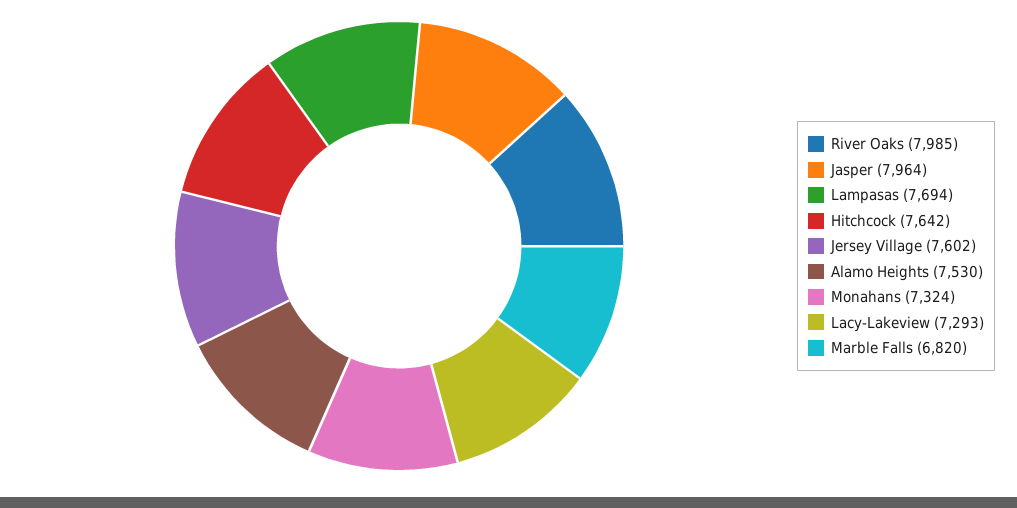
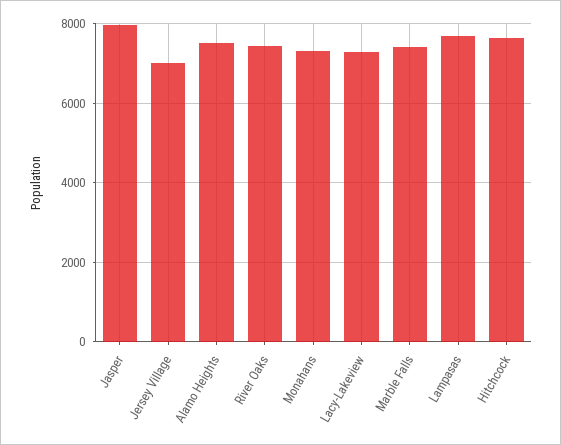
  {
-   "River Oaks": 7985,
+   "River Oaks": 7400,
    "Jasper": 7964,
    "Lampasas": 7694,
    "Hitchcock": 7642,
-   "Jersey Village": 7602,
+   "Jersey Village": 7000,
    "Alamo Heights": 7530,
    "Monahans": 7324,
    "Lacy-Lakeview": 7293,
-   "Marble Falls": 6820
+   "Marble Falls": 7400
  }

